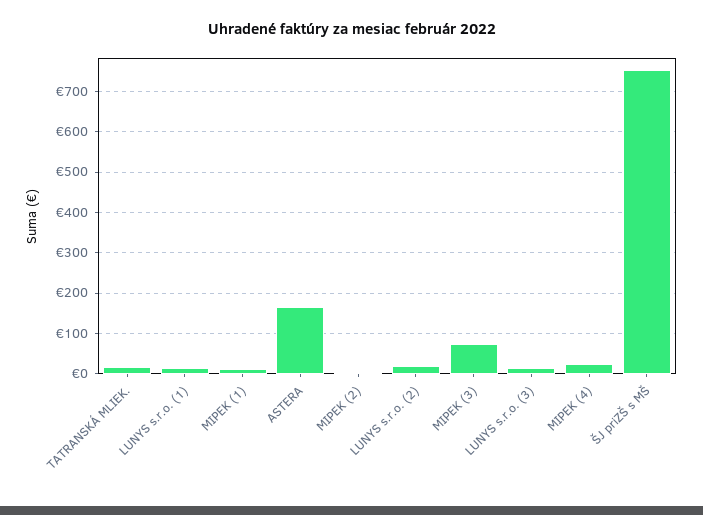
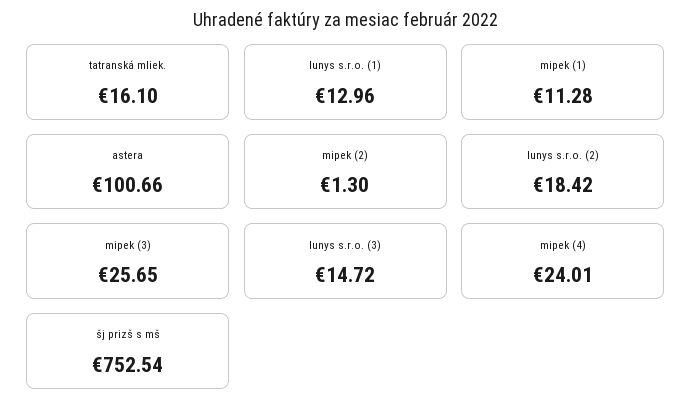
  {
    "TATRANSKÁ MLIEK.": 16.1,
    "LUNYS s.r.o. (1)": 12.96,
    "MIPEK (1)": 11.28,
-   "ASTERA": 160,
+   "ASTERA": 100.66,
    "MIPEK (2)": 1.3,
    "LUNYS s.r.o. (2)": 18.42,
-   "MIPEK (3)": 80,
+   "MIPEK (3)": 25.65,
    "LUNYS s.r.o. (3)": 14.72,
    "MIPEK (4)": 24.01,
    "ŠJ priZŠ s MŠ": 752.54
  }

